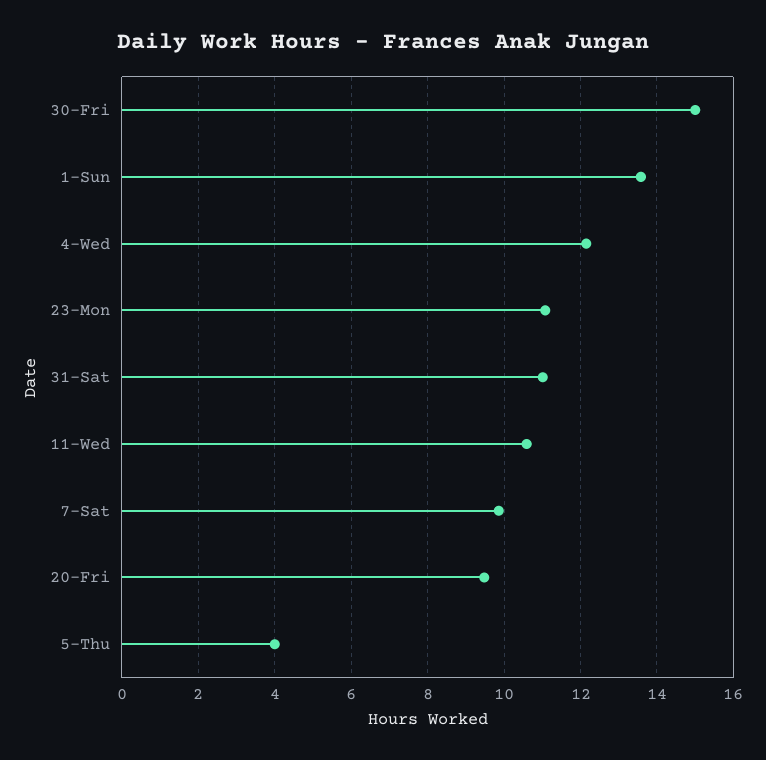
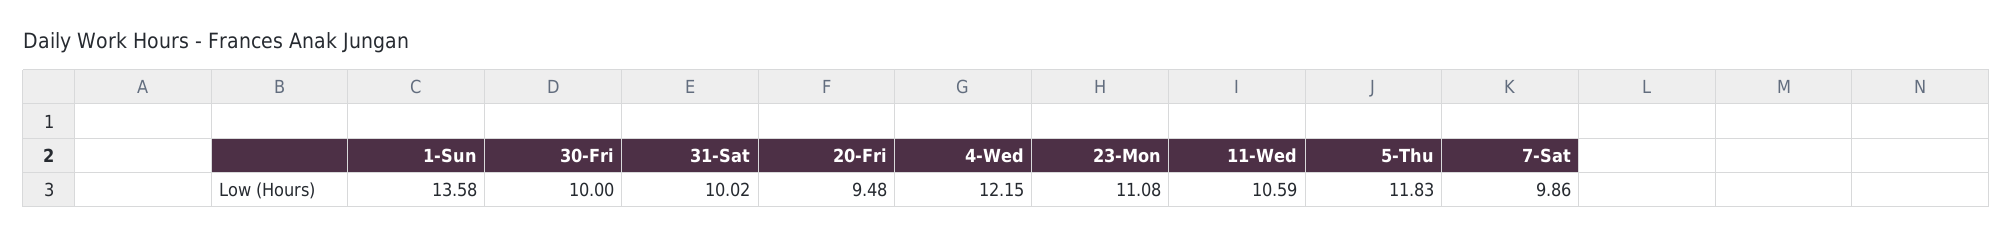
  {
-   "30-Fri": 15,
+   "30-Fri": 10,
    "1-Sun": 13.58,
    "4-Wed": 12.15,
    "23-Mon": 11.08,
-   "31-Sat": 11,
+   "31-Sat": 10.02,
    "11-Wed": 10.59,
    "7-Sat": 9.86,
    "20-Fri": 9.48,
-   "5-Thu": 4
+   "5-Thu": 11.83
  }

